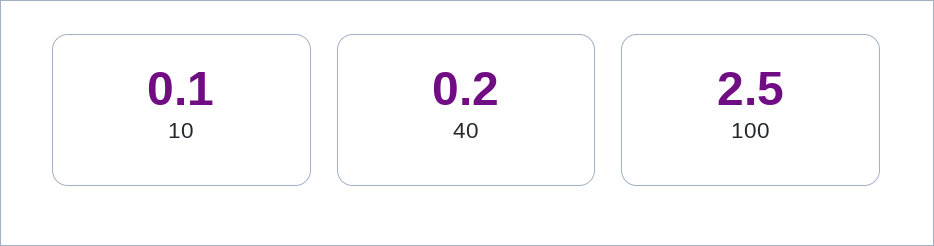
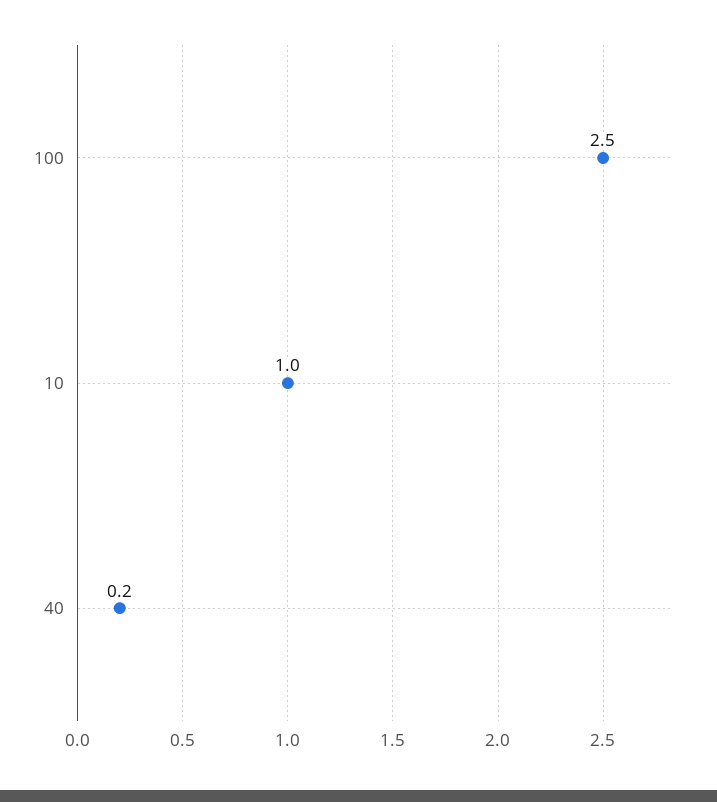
  {
-   "10": 0.1,
+   "10": 1,
    "40": 0.2,
    "100": 2.5
  }

